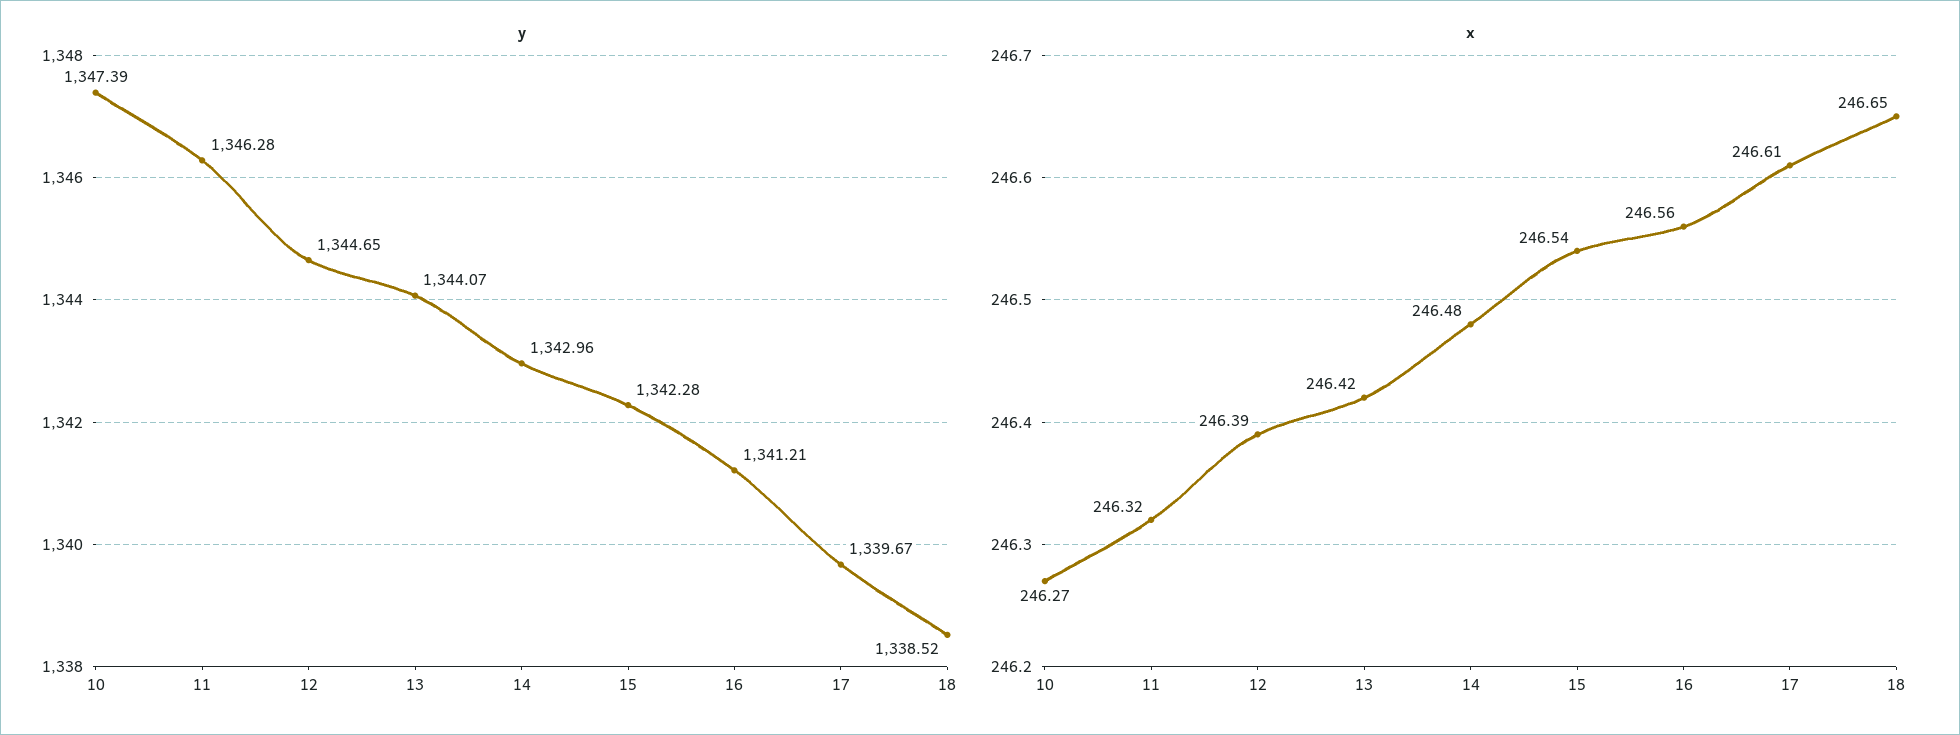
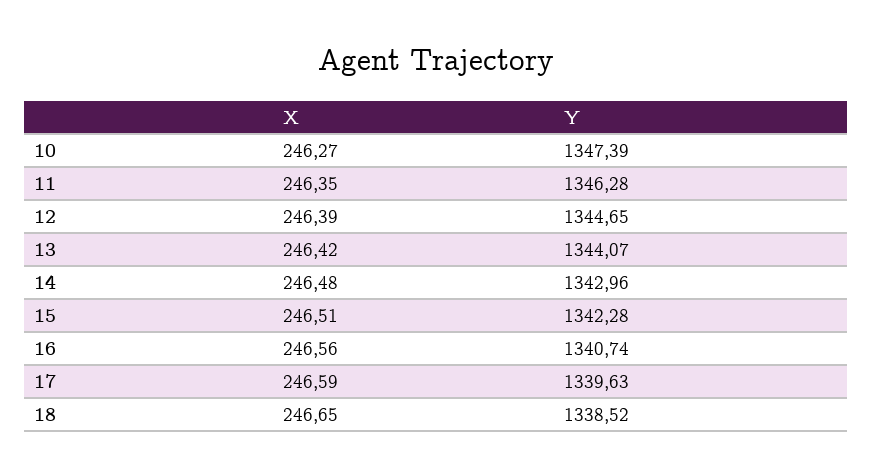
  {
    "y": {
      "10": 1347.39,
      "11": 1346.28,
      "12": 1344.65,
      "13": 1344.07,
      "14": 1342.96,
      "15": 1342.28,
-     "16": 1341.21,
+     "16": 1340.74,
-     "17": 1339.67,
+     "17": 1339.63,
      "18": 1338.52
    },
    "x": {
      "10": 246.27,
-     "11": 246.32,
+     "11": 246.35,
      "12": 246.39,
      "13": 246.42,
      "14": 246.48,
-     "15": 246.54,
+     "15": 246.51,
      "16": 246.56,
-     "17": 246.61,
+     "17": 246.59,
      "18": 246.65
    }
  }

